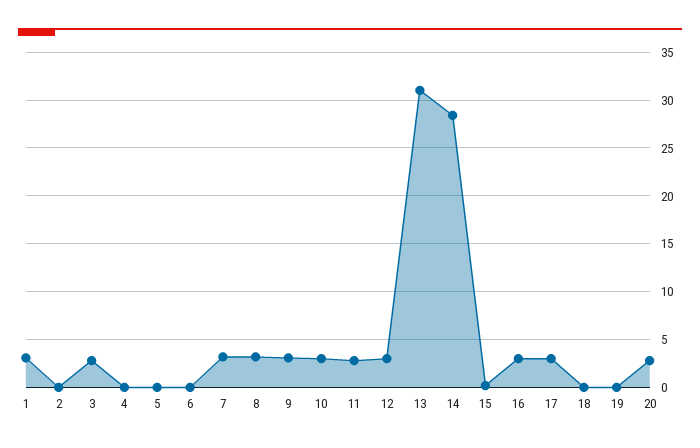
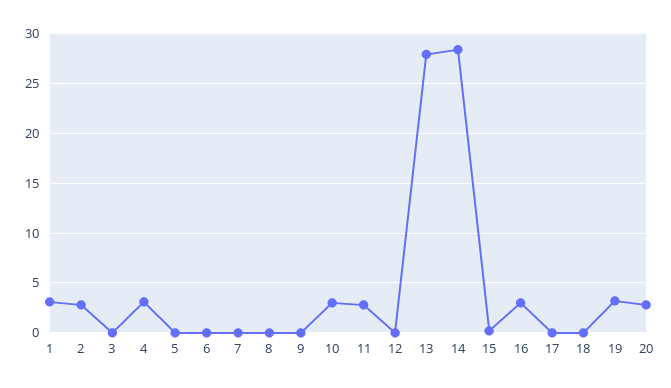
  {
    "1": 3,
-   "2": 0,
+   "2": 3,
-   "3": 3,
+   "3": 0,
-   "4": 0,
+   "4": 3,
    "5": 0,
    "6": 0,
-   "7": 3,
+   "7": 0,
-   "8": 3,
+   "8": 0,
-   "9": 3,
+   "9": 0,
    "10": 3,
    "11": 3,
-   "12": 3,
+   "12": 0,
-   "13": 31,
+   "13": 28,
    "14": 28,
    "15": 0,
    "16": 3,
-   "17": 3,
+   "17": 0,
    "18": 0,
-   "19": 0,
+   "19": 3,
    "20": 3
  }

